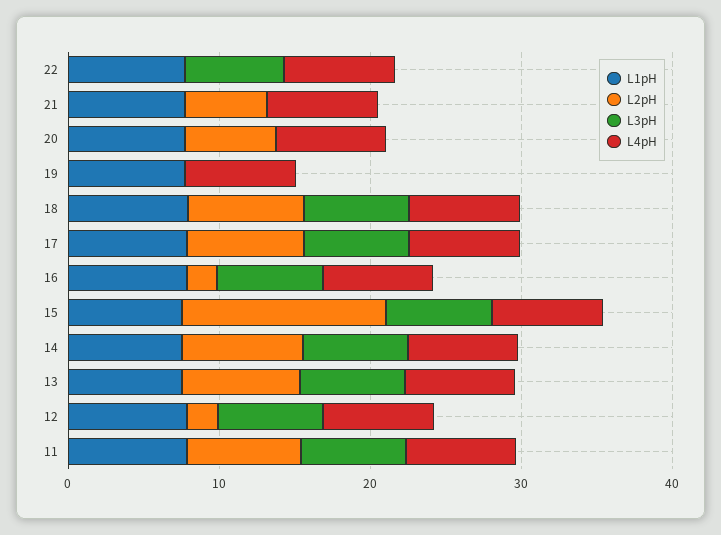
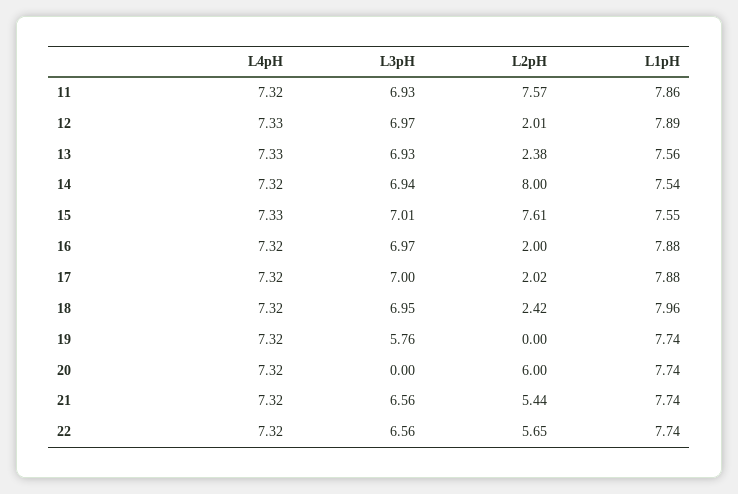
  {
    "L1pH": {
      "22": 7.74,
      "21": 7.74,
      "20": 7.74,
      "19": 7.74,
      "18": 7.96,
      "17": 7.88,
      "16": 7.88,
      "15": 7.55,
      "14": 7.54,
      "13": 7.56,
      "12": 7.89,
      "11": 7.86
    },
    "L2pH": {
-     "22": 0,
+     "22": 5.65,
      "21": 5.44,
      "20": 6,
      "19": 0,
-     "18": 8,
+     "18": 2.42,
-     "17": 8,
+     "17": 2.02,
      "16": 2,
-     "15": 14,
+     "15": 7.61,
      "14": 8,
-     "13": 8,
+     "13": 2.38,
      "12": 2.01,
      "11": 7.57
    },
    "L3pH": {
      "22": 6.56,
-     "21": 0,
+     "21": 6.56,
      "20": 0,
-     "19": 0,
+     "19": 5.76,
      "18": 6.95,
      "17": 7,
      "16": 6.97,
      "15": 7.01,
      "14": 6.94,
      "13": 6.93,
      "12": 6.97,
      "11": 6.93
    },
    "L4pH": {
      "22": 7.32,
      "21": 7.32,
      "20": 7.32,
      "19": 7.32,
      "18": 7.32,
      "17": 7.32,
      "16": 7.32,
      "15": 7.33,
      "14": 7.32,
      "13": 7.33,
      "12": 7.33,
      "11": 7.32
    }
  }

